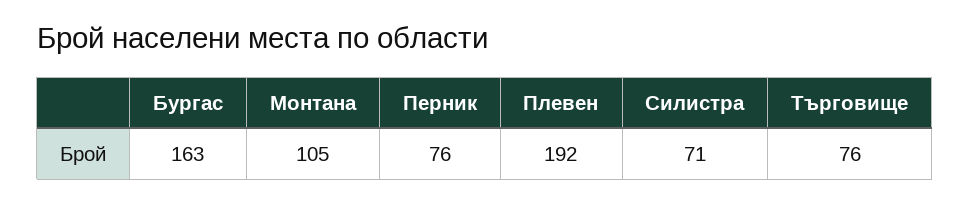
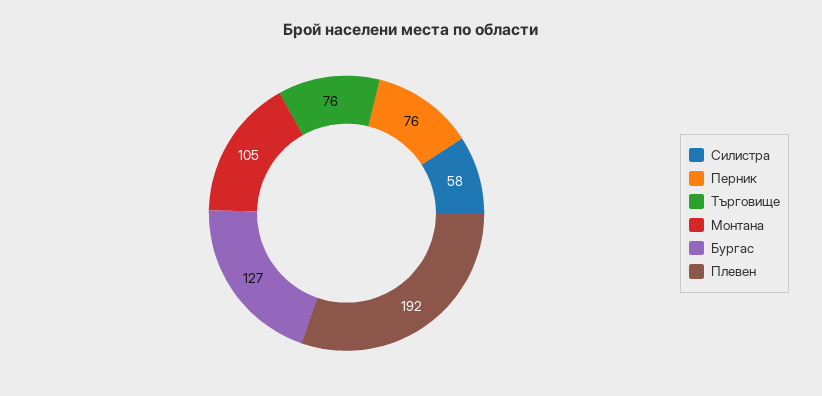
  {
-   "Бургас": 163,
+   "Бургас": 127,
    "Монтана": 105,
    "Перник": 76,
    "Плевен": 192,
-   "Силистра": 71,
+   "Силистра": 58,
    "Търговище": 76
  }

